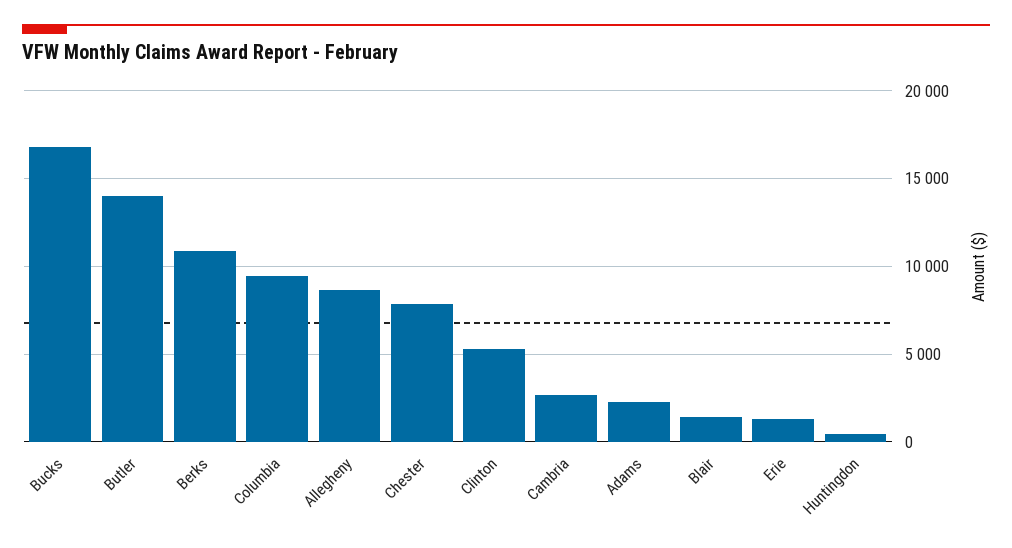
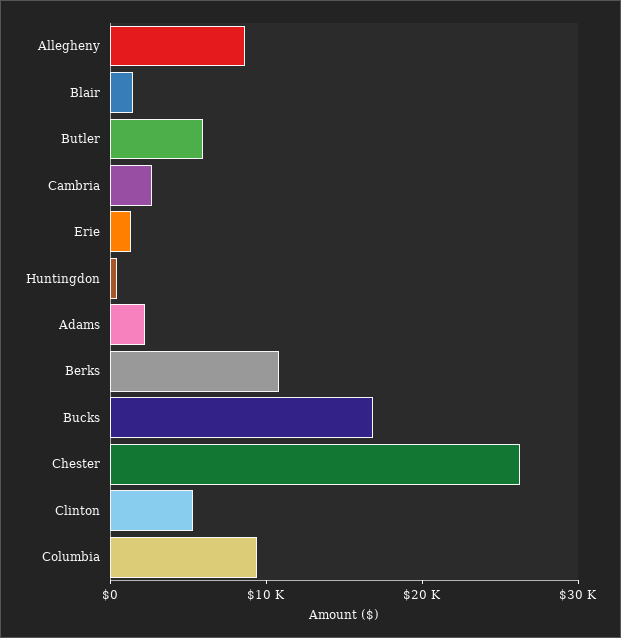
  {
    "Bucks": 17000,
-   "Butler": 14000,
+   "Butler": 6000,
    "Berks": 11000,
    "Columbia": 9500,
    "Allegheny": 8500,
-   "Chester": 8000,
+   "Chester": 26000,
    "Clinton": 5500,
    "Cambria": 2500,
    "Adams": 2500,
    "Blair": 1500,
    "Erie": 1500,
    "Huntingdon": 500
  }

